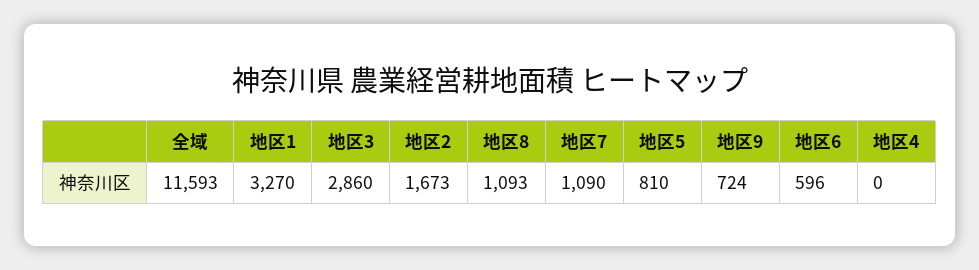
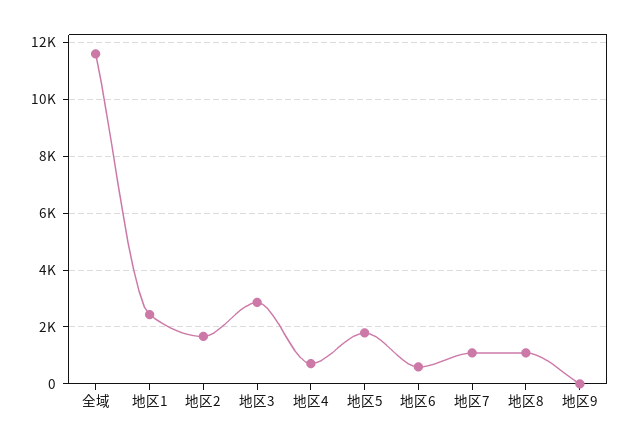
  {
    "全域": 11593,
-   "地区1": 3270,
+   "地区1": 2500,
    "地区3": 2860,
    "地区2": 1673,
    "地区8": 1093,
    "地区7": 1090,
-   "地区5": 810,
+   "地区5": 1750,
-   "地区9": 724,
+   "地区9": 0,
    "地区6": 596,
-   "地区4": 0
+   "地区4": 750
  }

